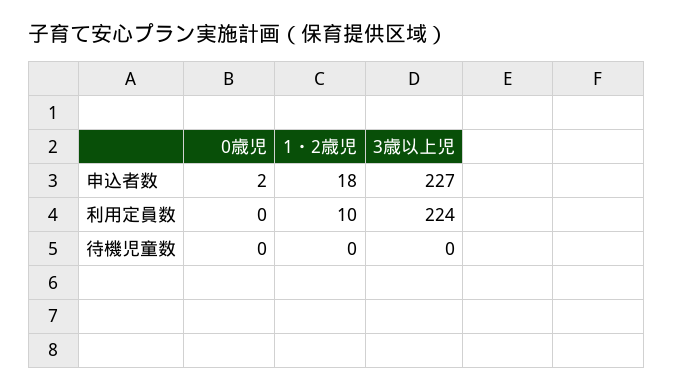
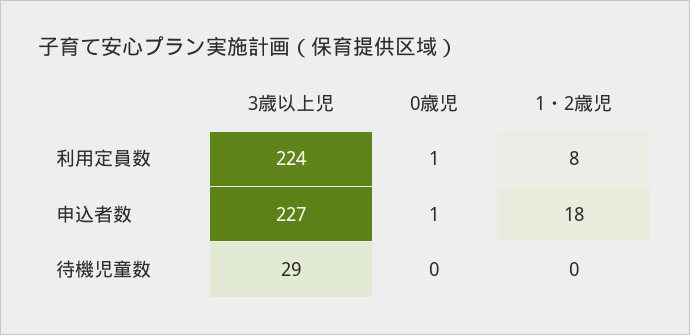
  {
    "0歳児": {
-     "申込者数": 2,
+     "申込者数": 1,
-     "利用定員数": 0,
+     "利用定員数": 1,
      "待機児童数": 0
    },
    "1・2歳児": {
      "申込者数": 18,
-     "利用定員数": 10,
+     "利用定員数": 8,
      "待機児童数": 0
    },
    "3歳以上児": {
      "申込者数": 227,
      "利用定員数": 224,
-     "待機児童数": 0
+     "待機児童数": 29
    }
  }

